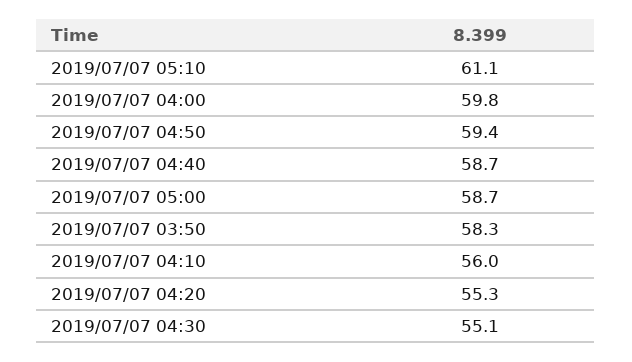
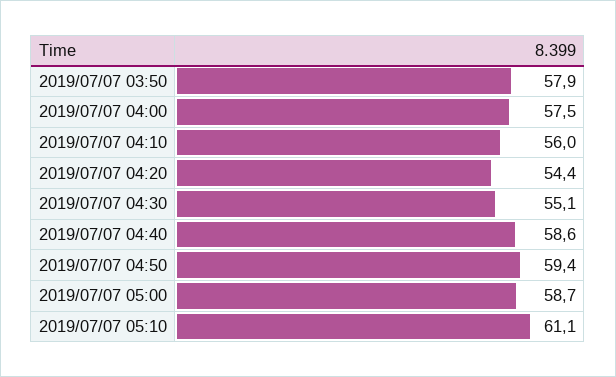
  {
    "2019/07/07 05:10": 61.1,
-   "2019/07/07 04:00": 59.8,
+   "2019/07/07 04:00": 57.5,
    "2019/07/07 04:50": 59.4,
-   "2019/07/07 04:40": 58.7,
+   "2019/07/07 04:40": 58.6,
    "2019/07/07 05:00": 58.7,
-   "2019/07/07 03:50": 58.3,
+   "2019/07/07 03:50": 57.9,
    "2019/07/07 04:10": 56,
-   "2019/07/07 04:20": 55.3,
+   "2019/07/07 04:20": 54.4,
    "2019/07/07 04:30": 55.1
  }

